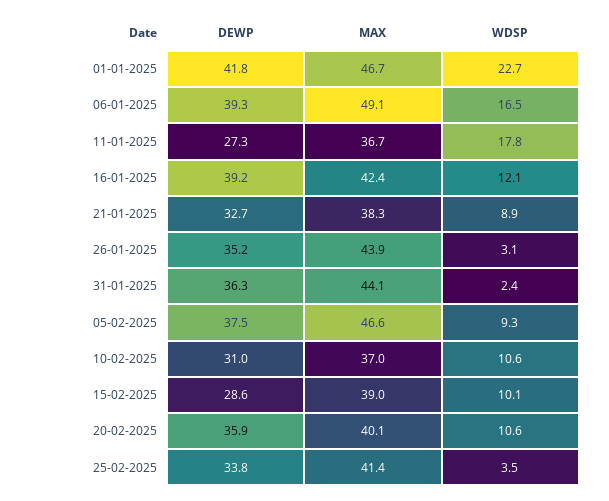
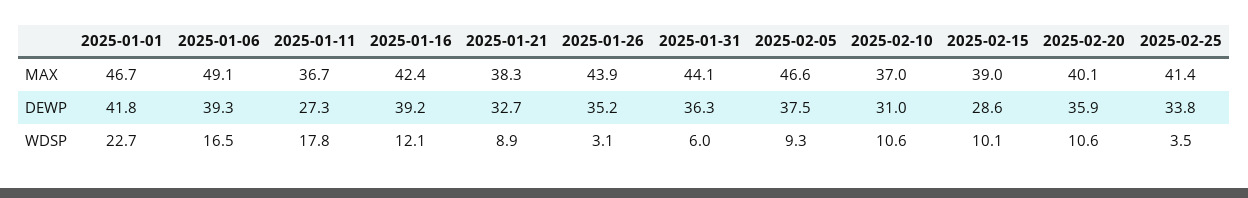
  {
    "DEWP": {
      "01-01-2025": 41.8,
      "06-01-2025": 39.3,
      "11-01-2025": 27.3,
      "16-01-2025": 39.2,
      "21-01-2025": 32.7,
      "26-01-2025": 35.2,
      "31-01-2025": 36.3,
      "05-02-2025": 37.5,
      "10-02-2025": 31,
      "15-02-2025": 28.6,
      "20-02-2025": 35.9,
      "25-02-2025": 33.8
    },
    "MAX": {
      "01-01-2025": 46.7,
      "06-01-2025": 49.1,
      "11-01-2025": 36.7,
      "16-01-2025": 42.4,
      "21-01-2025": 38.3,
      "26-01-2025": 43.9,
      "31-01-2025": 44.1,
      "05-02-2025": 46.6,
      "10-02-2025": 37,
      "15-02-2025": 39,
      "20-02-2025": 40.1,
      "25-02-2025": 41.4
    },
    "WDSP": {
      "01-01-2025": 22.7,
      "06-01-2025": 16.5,
      "11-01-2025": 17.8,
      "16-01-2025": 12.1,
      "21-01-2025": 8.9,
      "26-01-2025": 3.1,
-     "31-01-2025": 2.4,
+     "31-01-2025": 6,
      "05-02-2025": 9.3,
      "10-02-2025": 10.6,
      "15-02-2025": 10.1,
      "20-02-2025": 10.6,
      "25-02-2025": 3.5
    }
  }

